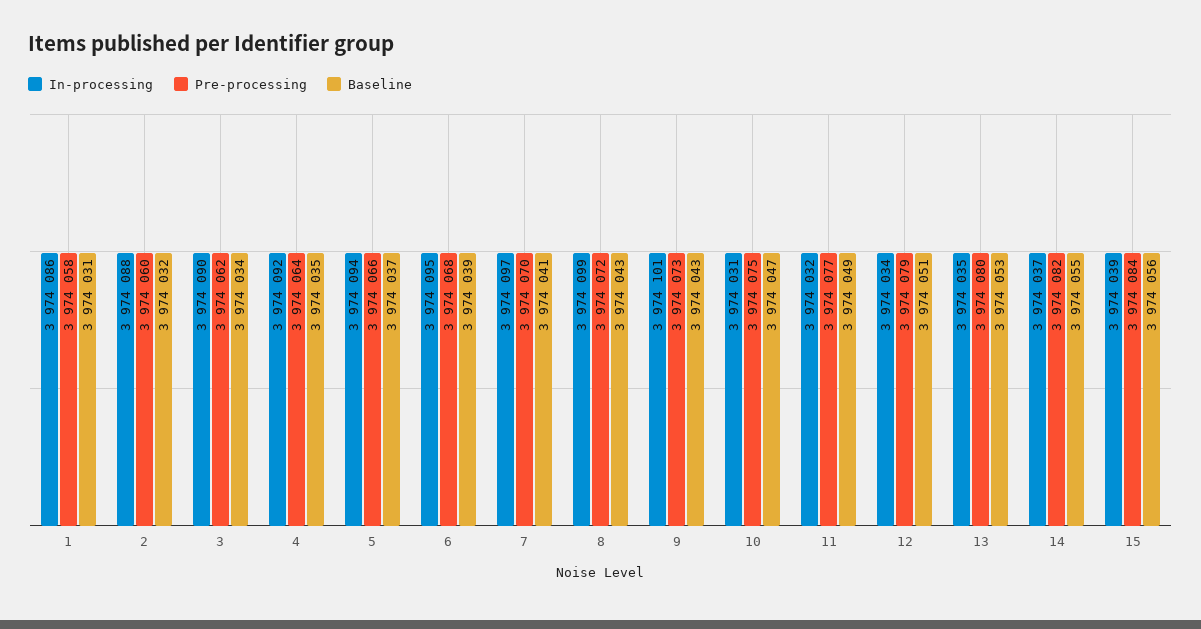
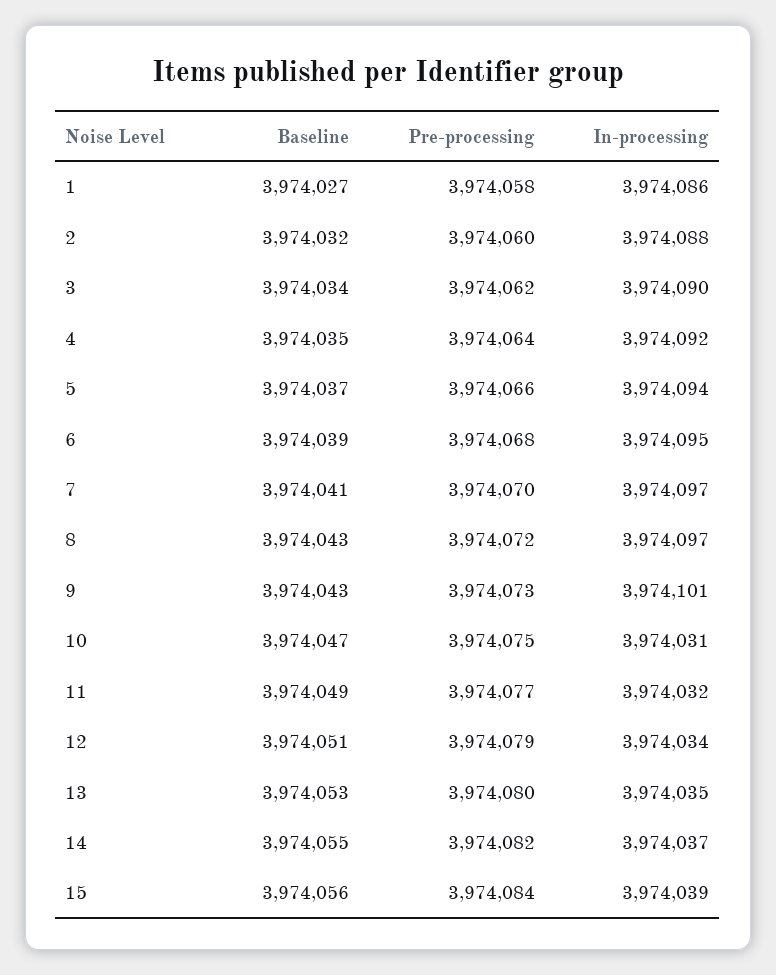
  {
    "In-processing": {
      "1": 3974086,
      "2": 3974088,
      "3": 3974090,
      "4": 3974092,
      "5": 3974094,
      "6": 3974095,
      "7": 3974097,
-     "8": 3974099,
+     "8": 3974097,
      "9": 3974101,
      "10": 3974031,
      "11": 3974032,
      "12": 3974034,
      "13": 3974035,
      "14": 3974037,
      "15": 3974039
    },
    "Pre-processing": {
      "1": 3974058,
      "2": 3974060,
      "3": 3974062,
      "4": 3974064,
      "5": 3974066,
      "6": 3974068,
      "7": 3974070,
      "8": 3974072,
      "9": 3974073,
      "10": 3974075,
      "11": 3974077,
      "12": 3974079,
      "13": 3974080,
      "14": 3974082,
      "15": 3974084
    },
    "Baseline": {
-     "1": 3974031,
+     "1": 3974027,
      "2": 3974032,
      "3": 3974034,
      "4": 3974035,
      "5": 3974037,
      "6": 3974039,
      "7": 3974041,
      "8": 3974043,
      "9": 3974043,
      "10": 3974047,
      "11": 3974049,
      "12": 3974051,
      "13": 3974053,
      "14": 3974055,
      "15": 3974056
    }
  }

